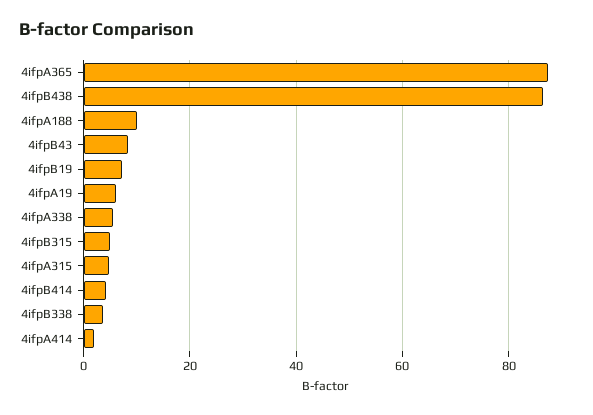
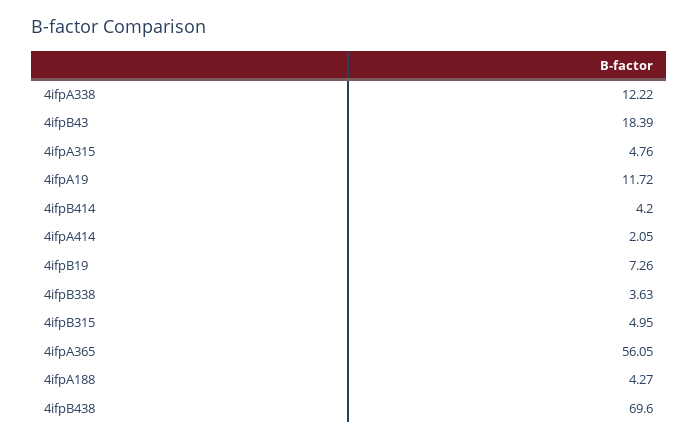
  {
-   "4ifpA365": 88,
+   "4ifpA365": 56.05,
-   "4ifpB438": 86,
+   "4ifpB438": 69.6,
-   "4ifpA188": 10,
+   "4ifpA188": 4.27,
-   "4ifpB43": 8,
+   "4ifpB43": 18.39,
    "4ifpB19": 7.26,
-   "4ifpA19": 6,
+   "4ifpA19": 11.72,
-   "4ifpA338": 6,
+   "4ifpA338": 12.22,
    "4ifpB315": 4.95,
    "4ifpA315": 4.76,
    "4ifpB414": 4.2,
    "4ifpB338": 3.63,
    "4ifpA414": 2.05
  }

